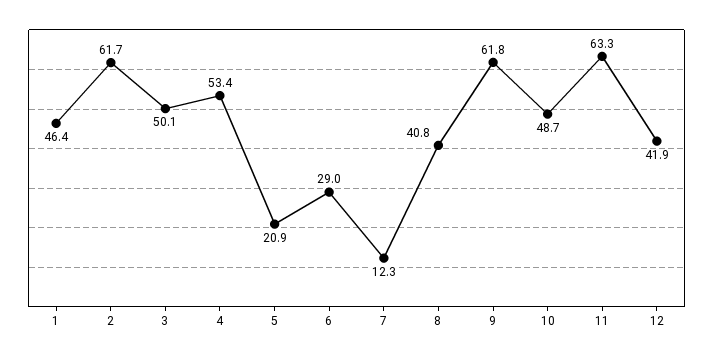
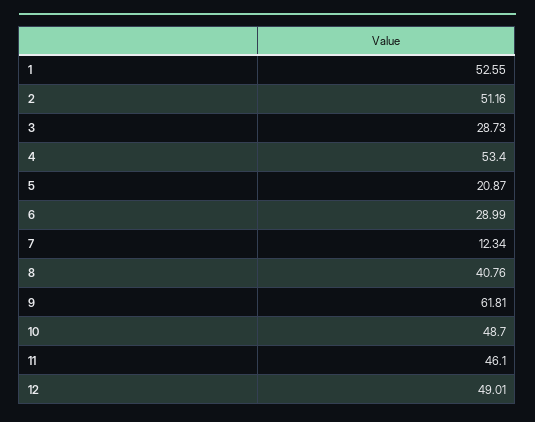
  {
-   "1": 46.4,
+   "1": 52.55,
-   "2": 61.7,
+   "2": 51.16,
-   "3": 50.1,
+   "3": 28.73,
    "4": 53.4,
    "5": 20.87,
    "6": 28.99,
    "7": 12.34,
    "8": 40.76,
    "9": 61.81,
    "10": 48.7,
-   "11": 63.3,
+   "11": 46.1,
-   "12": 41.9
+   "12": 49.01
  }

